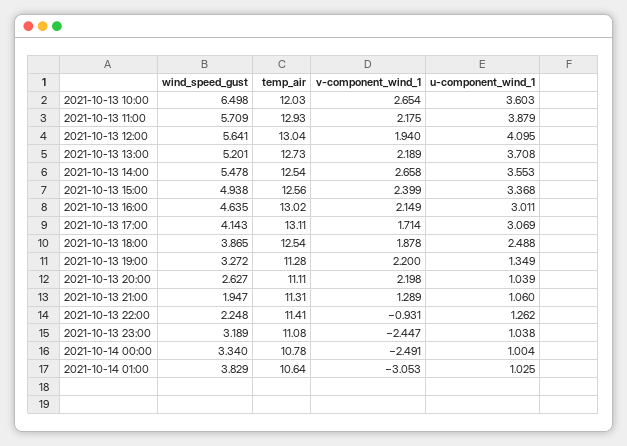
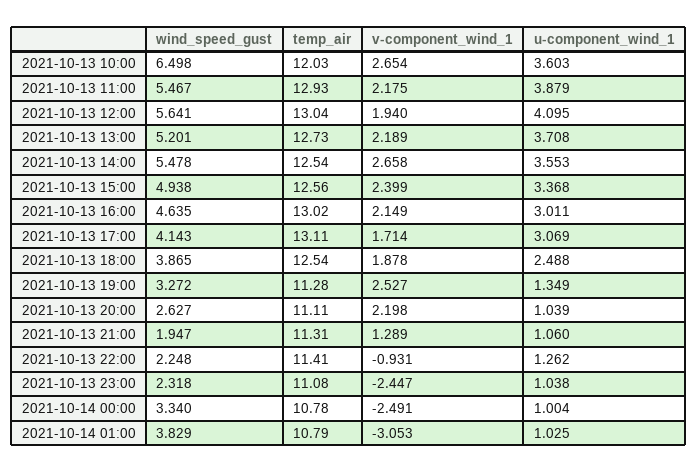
  {
    "wind_speed_gust": {
      "2021-10-13 10:00": 6.498,
-     "2021-10-13 11:00": 5.709,
+     "2021-10-13 11:00": 5.467,
      "2021-10-13 12:00": 5.641,
      "2021-10-13 13:00": 5.201,
      "2021-10-13 14:00": 5.478,
      "2021-10-13 15:00": 4.938,
      "2021-10-13 16:00": 4.635,
      "2021-10-13 17:00": 4.143,
      "2021-10-13 18:00": 3.865,
      "2021-10-13 19:00": 3.272,
      "2021-10-13 20:00": 2.627,
      "2021-10-13 21:00": 1.947,
      "2021-10-13 22:00": 2.248,
-     "2021-10-13 23:00": 3.189,
+     "2021-10-13 23:00": 2.318,
      "2021-10-14 00:00": 3.34,
      "2021-10-14 01:00": 3.829
    },
    "temp_air": {
      "2021-10-13 10:00": 12.03,
      "2021-10-13 11:00": 12.93,
      "2021-10-13 12:00": 13.04,
      "2021-10-13 13:00": 12.73,
      "2021-10-13 14:00": 12.54,
      "2021-10-13 15:00": 12.56,
      "2021-10-13 16:00": 13.02,
      "2021-10-13 17:00": 13.11,
      "2021-10-13 18:00": 12.54,
      "2021-10-13 19:00": 11.28,
      "2021-10-13 20:00": 11.11,
      "2021-10-13 21:00": 11.31,
      "2021-10-13 22:00": 11.41,
      "2021-10-13 23:00": 11.08,
      "2021-10-14 00:00": 10.78,
-     "2021-10-14 01:00": 10.64
+     "2021-10-14 01:00": 10.79
    },
    "v-component_wind_1": {
      "2021-10-13 10:00": 2.654,
      "2021-10-13 11:00": 2.175,
      "2021-10-13 12:00": 1.94,
      "2021-10-13 13:00": 2.189,
      "2021-10-13 14:00": 2.658,
      "2021-10-13 15:00": 2.399,
      "2021-10-13 16:00": 2.149,
      "2021-10-13 17:00": 1.714,
      "2021-10-13 18:00": 1.878,
-     "2021-10-13 19:00": 2.2,
+     "2021-10-13 19:00": 2.527,
      "2021-10-13 20:00": 2.198,
      "2021-10-13 21:00": 1.289,
      "2021-10-13 22:00": -0.931,
      "2021-10-13 23:00": -2.447,
      "2021-10-14 00:00": -2.491,
      "2021-10-14 01:00": -3.053
    },
    "u-component_wind_1": {
      "2021-10-13 10:00": 3.603,
      "2021-10-13 11:00": 3.879,
      "2021-10-13 12:00": 4.095,
      "2021-10-13 13:00": 3.708,
      "2021-10-13 14:00": 3.553,
      "2021-10-13 15:00": 3.368,
      "2021-10-13 16:00": 3.011,
      "2021-10-13 17:00": 3.069,
      "2021-10-13 18:00": 2.488,
      "2021-10-13 19:00": 1.349,
      "2021-10-13 20:00": 1.039,
      "2021-10-13 21:00": 1.06,
      "2021-10-13 22:00": 1.262,
      "2021-10-13 23:00": 1.038,
      "2021-10-14 00:00": 1.004,
      "2021-10-14 01:00": 1.025
    }
  }

